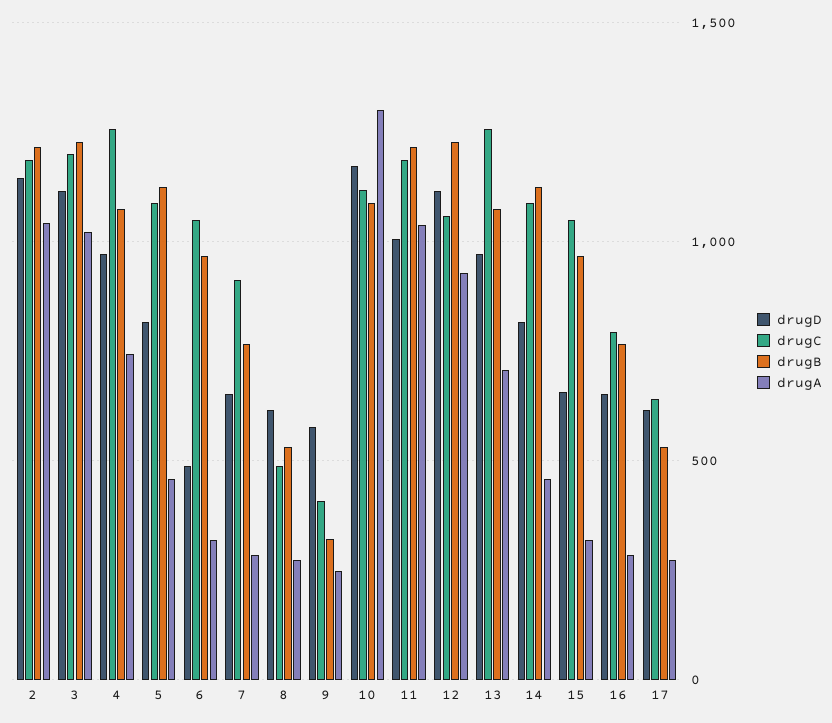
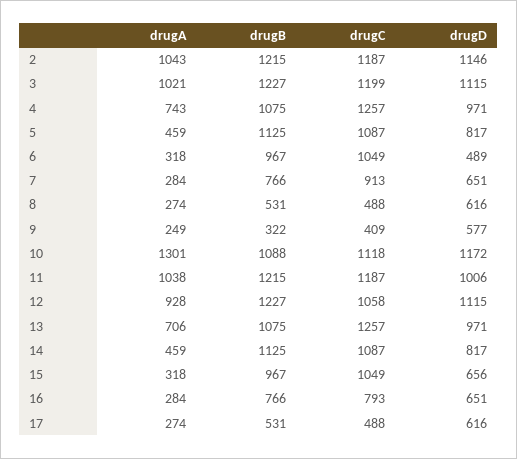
  {
    "drugD": {
      "2": 1146,
      "3": 1115,
      "4": 971,
      "5": 817,
      "6": 489,
      "7": 651,
      "8": 616,
      "9": 577,
      "10": 1172,
      "11": 1006,
      "12": 1115,
      "13": 971,
      "14": 817,
      "15": 656,
      "16": 651,
      "17": 616
    },
    "drugC": {
      "2": 1187,
      "3": 1199,
      "4": 1257,
      "5": 1087,
      "6": 1049,
      "7": 913,
      "8": 488,
      "9": 409,
      "10": 1118,
      "11": 1187,
      "12": 1058,
      "13": 1257,
      "14": 1087,
      "15": 1049,
      "16": 793,
-     "17": 650
+     "17": 488
    },
    "drugB": {
      "2": 1215,
      "3": 1227,
      "4": 1075,
      "5": 1125,
      "6": 967,
      "7": 766,
      "8": 531,
      "9": 322,
      "10": 1088,
      "11": 1215,
      "12": 1227,
      "13": 1075,
      "14": 1125,
      "15": 967,
      "16": 766,
      "17": 531
    },
    "drugA": {
      "2": 1043,
      "3": 1021,
      "4": 743,
      "5": 459,
      "6": 318,
      "7": 284,
      "8": 274,
      "9": 249,
      "10": 1301,
      "11": 1038,
      "12": 928,
      "13": 706,
      "14": 459,
      "15": 318,
      "16": 284,
      "17": 274
    }
  }

